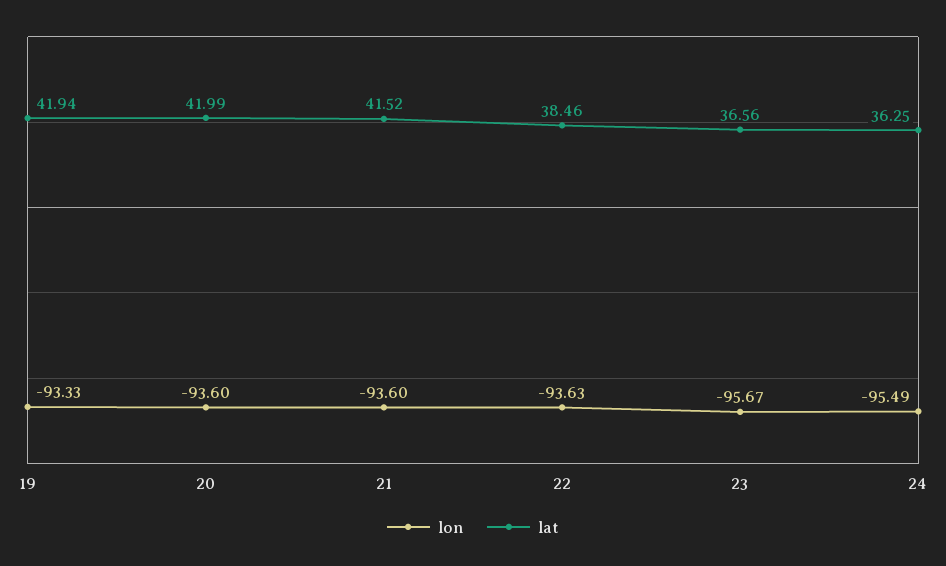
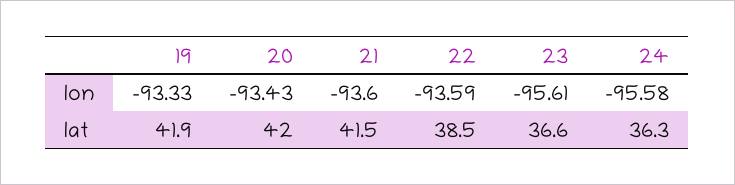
  {
    "lon": {
      "19": -93.33,
-     "20": -93.6,
+     "20": -93.43,
      "21": -93.6,
-     "22": -93.63,
+     "22": -93.59,
-     "23": -95.67,
+     "23": -95.61,
-     "24": -95.49
+     "24": -95.58
    },
    "lat": {
      "19": 41.94,
      "20": 41.99,
      "21": 41.52,
      "22": 38.46,
      "23": 36.56,
      "24": 36.25
    }
  }

